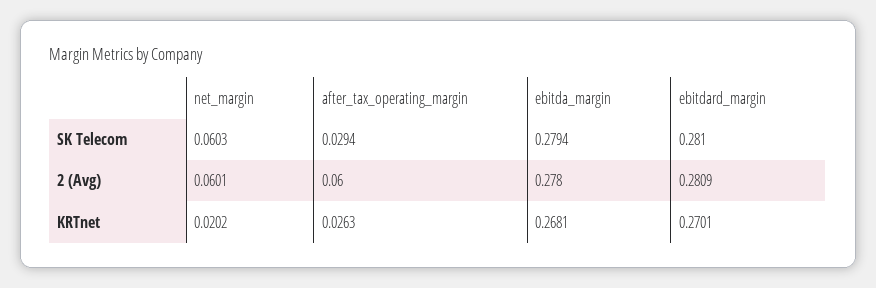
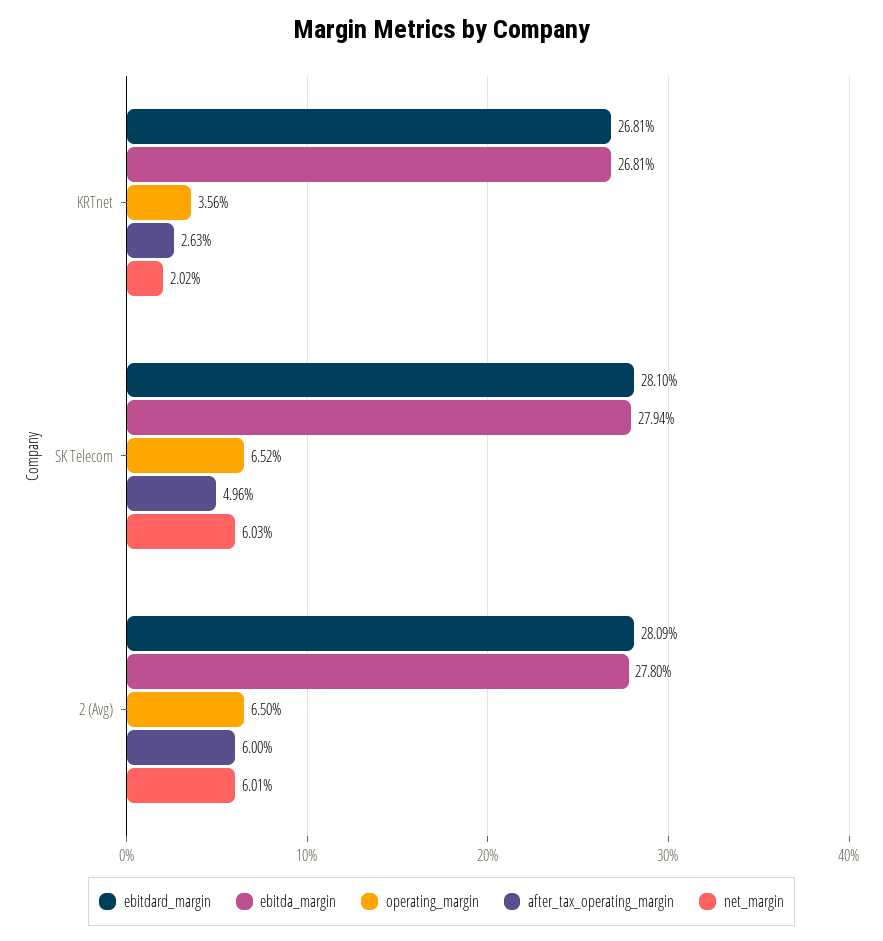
  {
    "net_margin": {
      "SK Telecom": 0.0603,
      "2 (Avg)": 0.0601,
      "KRTnet": 0.0202
    },
    "after_tax_operating_margin": {
-     "SK Telecom": 0.0294,
+     "SK Telecom": 0.0496,
      "2 (Avg)": 0.06,
      "KRTnet": 0.0263
    },
    "ebitda_margin": {
      "SK Telecom": 0.2794,
      "2 (Avg)": 0.278,
      "KRTnet": 0.2681
    },
    "ebitdard_margin": {
      "SK Telecom": 0.281,
      "2 (Avg)": 0.2809,
-     "KRTnet": 0.2701
+     "KRTnet": 0.2681
-   }
+   },
+   "operating_margin": {
+     "KRTnet": 0.0356,
+     "SK Telecom": 0.0652,
+     "2 (Avg)": 0.065
+   }
  }

